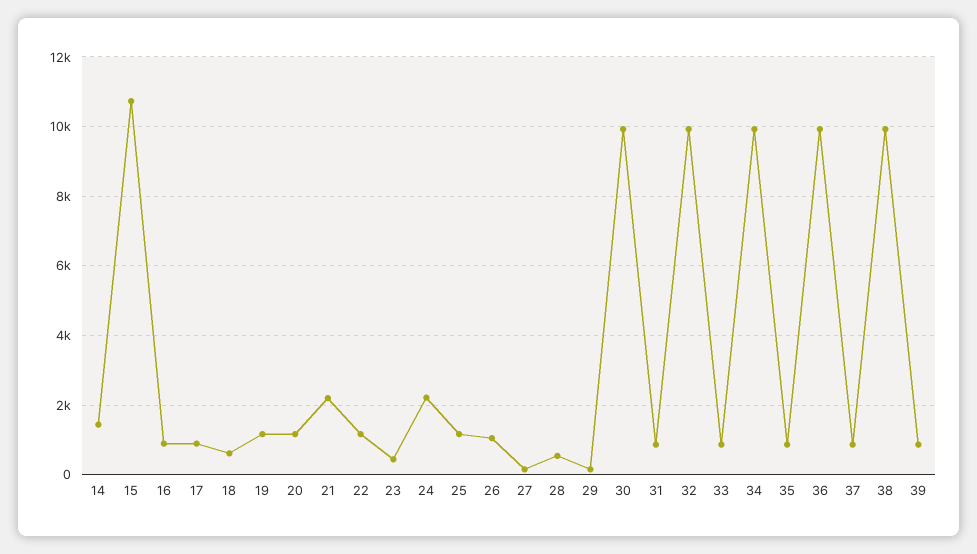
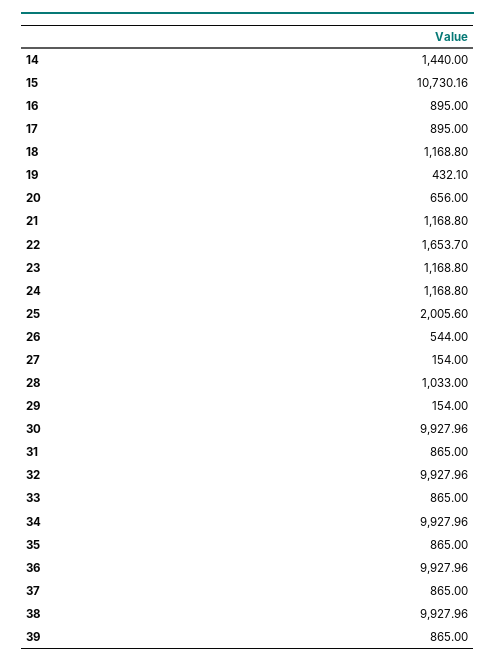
  {
    "14": 1440,
    "15": 10730.16,
    "16": 895,
    "17": 895,
-   "18": 600,
+   "18": 1168.8,
-   "19": 1200,
+   "19": 432.1,
-   "20": 1200,
+   "20": 656,
-   "21": 2200,
+   "21": 1168.8,
-   "22": 1200,
+   "22": 1653.7,
-   "23": 400,
+   "23": 1168.8,
-   "24": 2200,
+   "24": 1168.8,
-   "25": 1200,
+   "25": 2005.6,
-   "26": 1000,
+   "26": 544,
    "27": 154,
-   "28": 600,
+   "28": 1033,
    "29": 154,
    "30": 9927.96,
    "31": 865,
    "32": 9927.96,
    "33": 865,
    "34": 9927.96,
    "35": 865,
    "36": 9927.96,
    "37": 865,
    "38": 9927.96,
    "39": 865
  }

